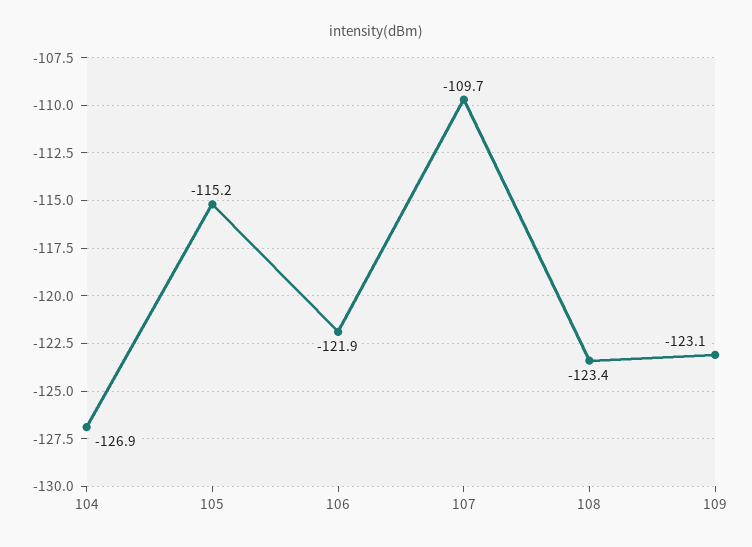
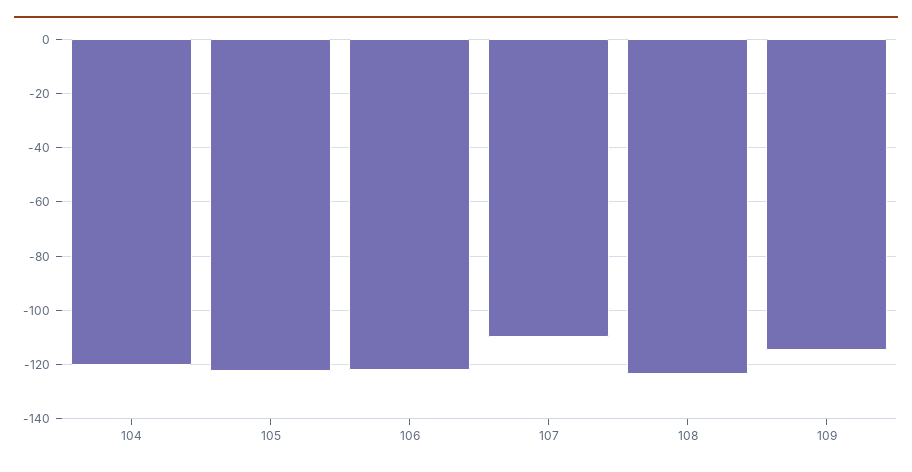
  {
-   "104": -126.9,
+   "104": -120,
-   "105": -115.2,
+   "105": -122.5,
    "106": -121.9,
    "107": -109.7,
    "108": -123.4,
-   "109": -123.1
+   "109": -115
  }

